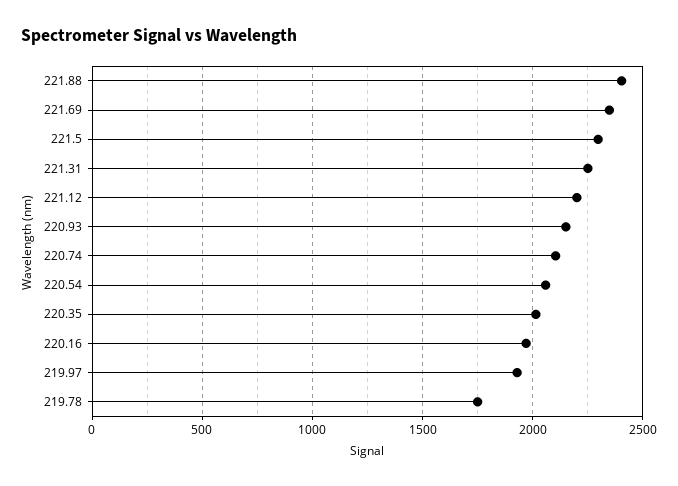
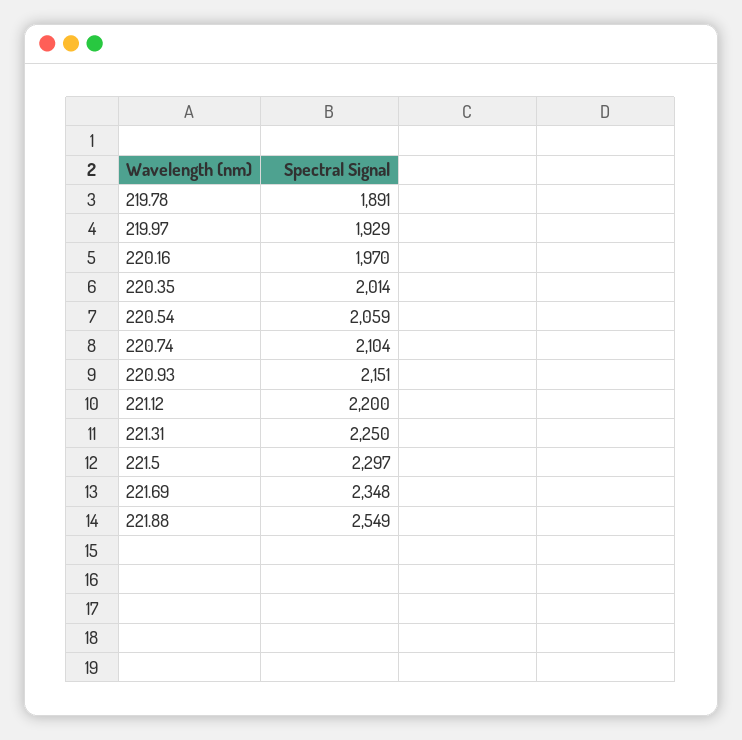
  {
-   "221.88": 2400,
+   "221.88": 2549,
    "221.69": 2348,
    "221.5": 2297,
    "221.31": 2250,
    "221.12": 2200,
    "220.93": 2151,
    "220.74": 2104,
    "220.54": 2059,
    "220.35": 2014,
    "220.16": 1970,
    "219.97": 1929,
-   "219.78": 1750
+   "219.78": 1891
  }

